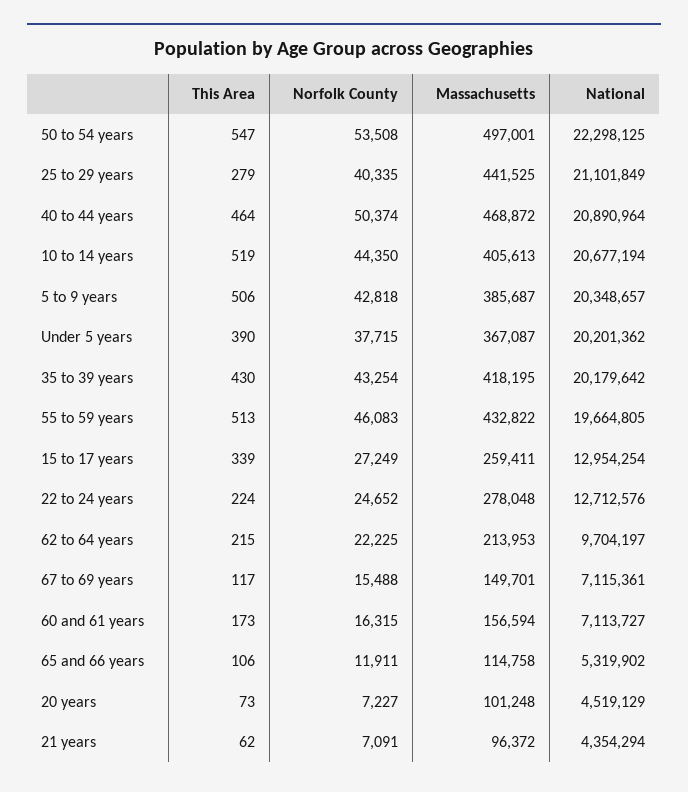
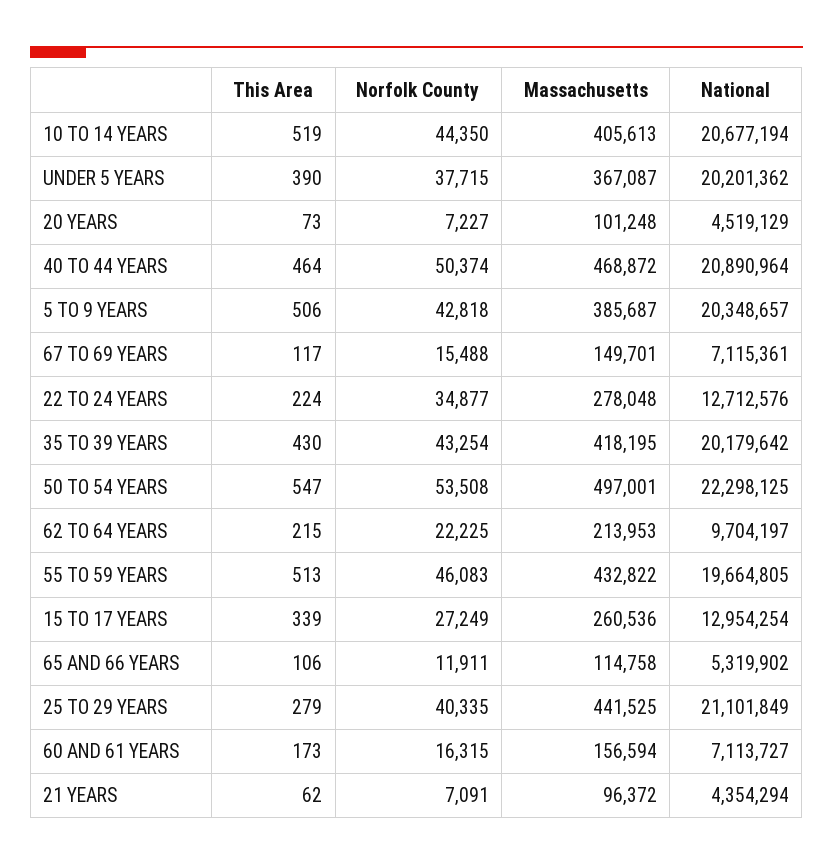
  {
    "This Area": {
      "50 to 54 years": 547,
      "25 to 29 years": 279,
      "40 to 44 years": 464,
      "10 to 14 years": 519,
      "5 to 9 years": 506,
      "Under 5 years": 390,
      "35 to 39 years": 430,
      "55 to 59 years": 513,
      "15 to 17 years": 339,
      "22 to 24 years": 224,
      "62 to 64 years": 215,
      "67 to 69 years": 117,
      "60 and 61 years": 173,
      "65 and 66 years": 106,
      "20 years": 73,
      "21 years": 62
    },
    "Norfolk County": {
      "50 to 54 years": 53508,
      "25 to 29 years": 40335,
      "40 to 44 years": 50374,
      "10 to 14 years": 44350,
      "5 to 9 years": 42818,
      "Under 5 years": 37715,
      "35 to 39 years": 43254,
      "55 to 59 years": 46083,
      "15 to 17 years": 27249,
-     "22 to 24 years": 24652,
+     "22 to 24 years": 34877,
      "62 to 64 years": 22225,
      "67 to 69 years": 15488,
      "60 and 61 years": 16315,
      "65 and 66 years": 11911,
      "20 years": 7227,
      "21 years": 7091
    },
    "Massachusetts": {
      "50 to 54 years": 497001,
      "25 to 29 years": 441525,
      "40 to 44 years": 468872,
      "10 to 14 years": 405613,
      "5 to 9 years": 385687,
      "Under 5 years": 367087,
      "35 to 39 years": 418195,
      "55 to 59 years": 432822,
-     "15 to 17 years": 259411,
+     "15 to 17 years": 260536,
      "22 to 24 years": 278048,
      "62 to 64 years": 213953,
      "67 to 69 years": 149701,
      "60 and 61 years": 156594,
      "65 and 66 years": 114758,
      "20 years": 101248,
      "21 years": 96372
    },
    "National": {
      "50 to 54 years": 22298125,
      "25 to 29 years": 21101849,
      "40 to 44 years": 20890964,
      "10 to 14 years": 20677194,
      "5 to 9 years": 20348657,
      "Under 5 years": 20201362,
      "35 to 39 years": 20179642,
      "55 to 59 years": 19664805,
      "15 to 17 years": 12954254,
      "22 to 24 years": 12712576,
      "62 to 64 years": 9704197,
      "67 to 69 years": 7115361,
      "60 and 61 years": 7113727,
      "65 and 66 years": 5319902,
      "20 years": 4519129,
      "21 years": 4354294
    }
  }

